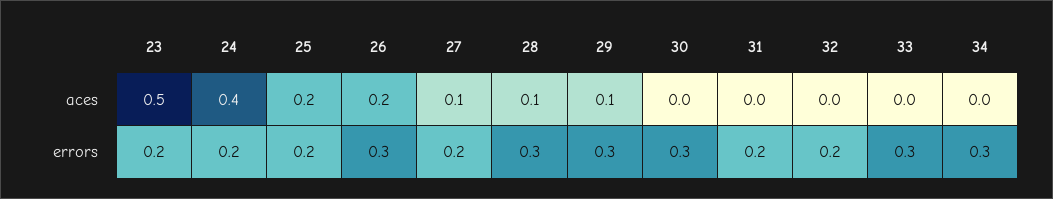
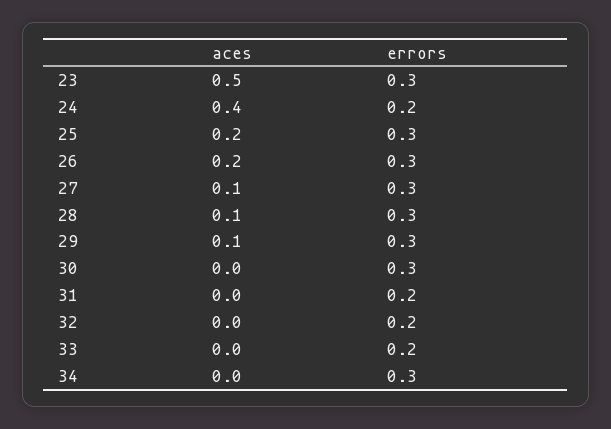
  {
    "23": {
      "aces": 0.5,
-     "errors": 0.2
+     "errors": 0.3
    },
    "24": {
      "aces": 0.4,
      "errors": 0.2
    },
    "25": {
      "aces": 0.2,
-     "errors": 0.2
+     "errors": 0.3
    },
    "26": {
      "aces": 0.2,
      "errors": 0.3
    },
    "27": {
      "aces": 0.1,
-     "errors": 0.2
+     "errors": 0.3
    },
    "28": {
      "aces": 0.1,
      "errors": 0.3
    },
    "29": {
      "aces": 0.1,
      "errors": 0.3
    },
    "30": {
      "aces": 0,
      "errors": 0.3
    },
    "31": {
      "aces": 0,
      "errors": 0.2
    },
    "32": {
      "aces": 0,
      "errors": 0.2
    },
    "33": {
      "aces": 0,
-     "errors": 0.3
+     "errors": 0.2
    },
    "34": {
      "aces": 0,
      "errors": 0.3
    }
  }

